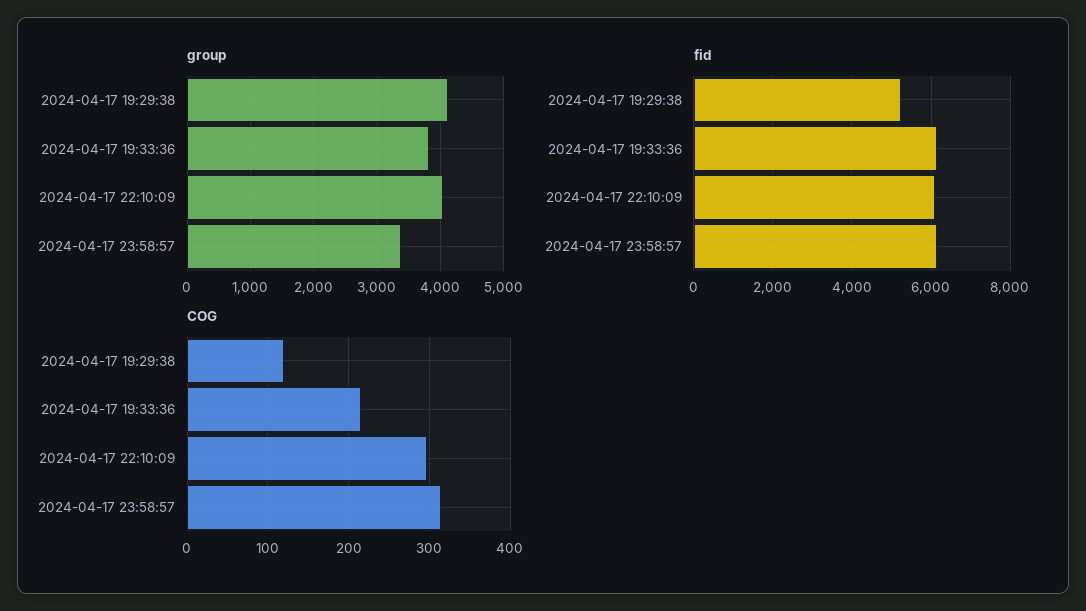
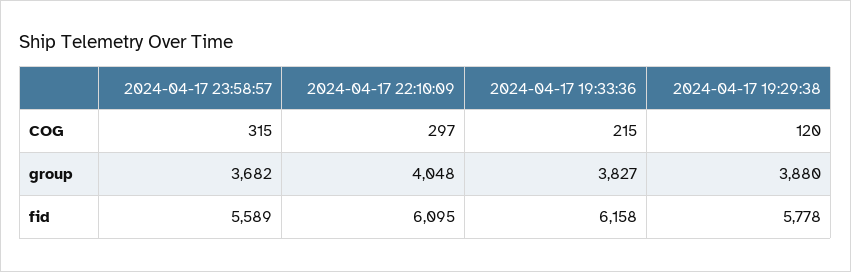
  {
    "group": {
-     "2024-04-17 19:29:38": 4100,
+     "2024-04-17 19:29:38": 3880,
      "2024-04-17 19:33:36": 3827,
      "2024-04-17 22:10:09": 4048,
-     "2024-04-17 23:58:57": 3400
+     "2024-04-17 23:58:57": 3682
    },
    "fid": {
-     "2024-04-17 19:29:38": 5200,
+     "2024-04-17 19:29:38": 5778,
      "2024-04-17 19:33:36": 6158,
      "2024-04-17 22:10:09": 6095,
-     "2024-04-17 23:58:57": 6200
+     "2024-04-17 23:58:57": 5589
    },
    "COG": {
      "2024-04-17 19:29:38": 120,
      "2024-04-17 19:33:36": 215,
      "2024-04-17 22:10:09": 297,
      "2024-04-17 23:58:57": 315
    }
  }

